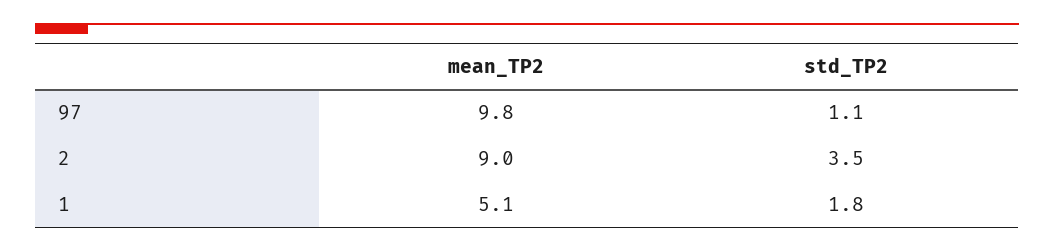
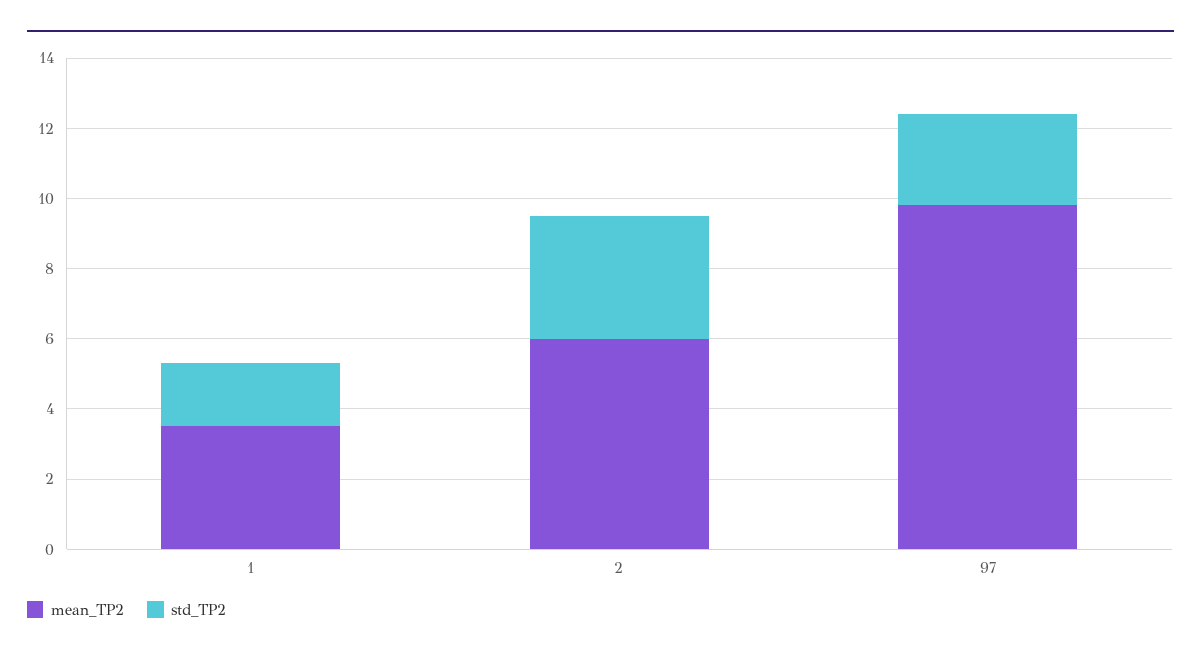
  {
    "mean_TP2": {
      "97": 9.8,
-     "2": 9,
+     "2": 6,
-     "1": 5.1
+     "1": 3.5
    },
    "std_TP2": {
-     "97": 1.1,
+     "97": 2.5,
      "2": 3.5,
      "1": 1.8
    }
  }

